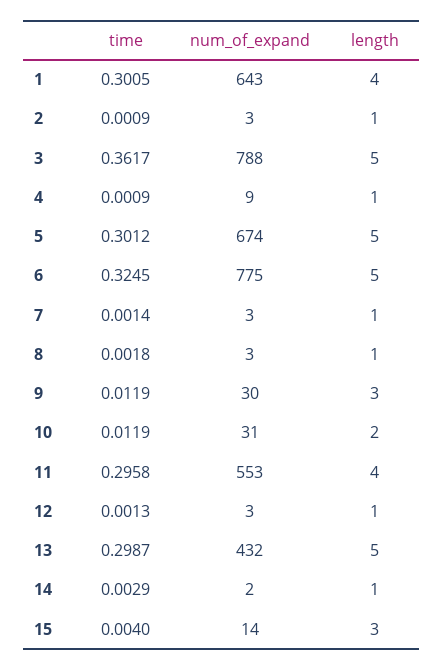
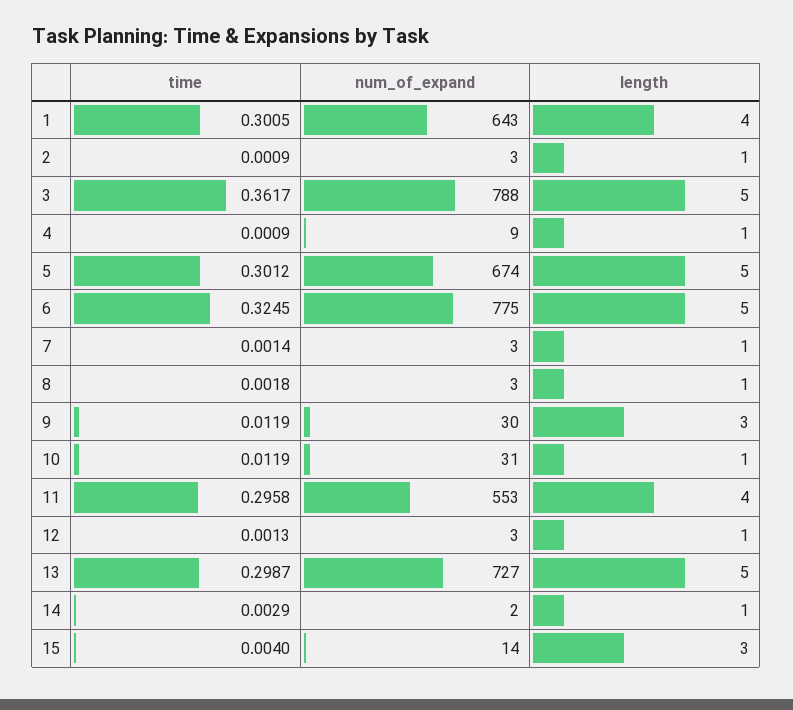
  {
    "time": {
      "1": 0.3005,
      "2": 0.0009,
      "3": 0.3617,
      "4": 0.0009,
      "5": 0.3012,
      "6": 0.3245,
      "7": 0.0014,
      "8": 0.0018,
      "9": 0.0119,
      "10": 0.0119,
      "11": 0.2958,
      "12": 0.0013,
      "13": 0.2987,
      "14": 0.0029,
      "15": 0.004
    },
    "num_of_expand": {
      "1": 643,
      "2": 3,
      "3": 788,
      "4": 9,
      "5": 674,
      "6": 775,
      "7": 3,
      "8": 3,
      "9": 30,
      "10": 31,
      "11": 553,
      "12": 3,
-     "13": 432,
+     "13": 727,
      "14": 2,
      "15": 14
    },
    "length": {
      "1": 4,
      "2": 1,
      "3": 5,
      "4": 1,
      "5": 5,
      "6": 5,
      "7": 1,
      "8": 1,
      "9": 3,
-     "10": 2,
+     "10": 1,
      "11": 4,
      "12": 1,
      "13": 5,
      "14": 1,
      "15": 3
    }
  }

